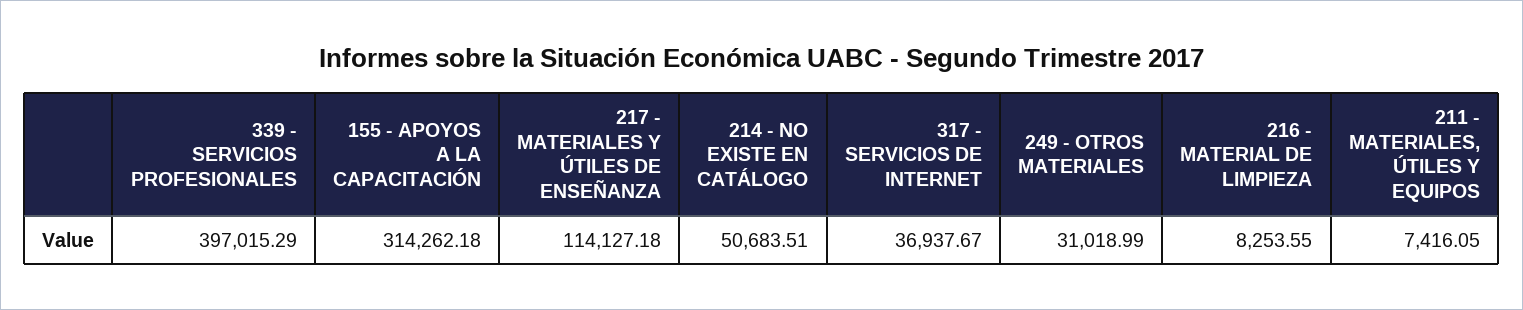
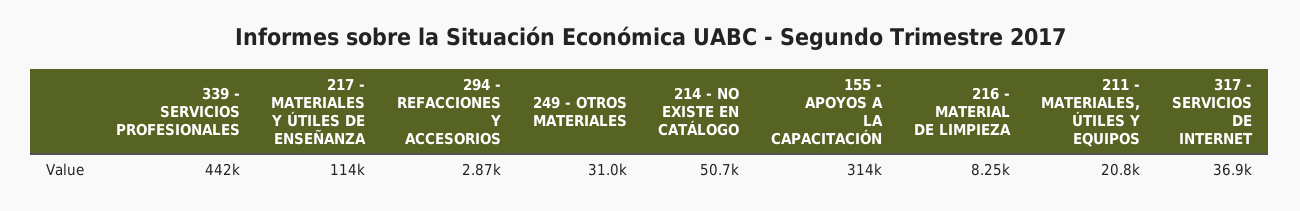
  {
-   "339 - SERVICIOS PROFESIONALES": 397015.29,
+   "339 - SERVICIOS PROFESIONALES": 442000,
    "155 - APOYOS A LA CAPACITACIÓN": 314262.18,
    "217 - MATERIALES Y ÚTILES DE ENSEÑANZA": 114127.18,
    "214 - NO EXISTE EN CATÁLOGO": 50683.51,
    "317 - SERVICIOS DE INTERNET": 36937.67,
    "249 - OTROS MATERIALES": 31018.99,
    "216 - MATERIAL DE LIMPIEZA": 8253.55,
-   "211 - MATERIALES, ÚTILES Y EQUIPOS": 7416.05
+   "211 - MATERIALES, ÚTILES Y EQUIPOS": 20800,
+   "294 - REFACCIONES Y ACCESORIOS": 2870
  }

